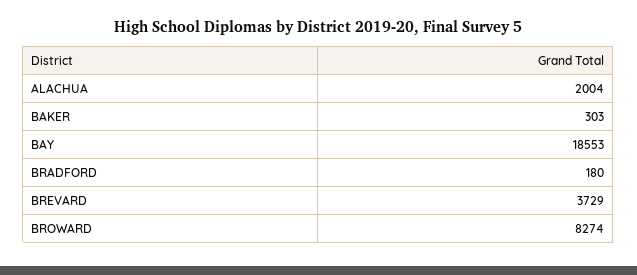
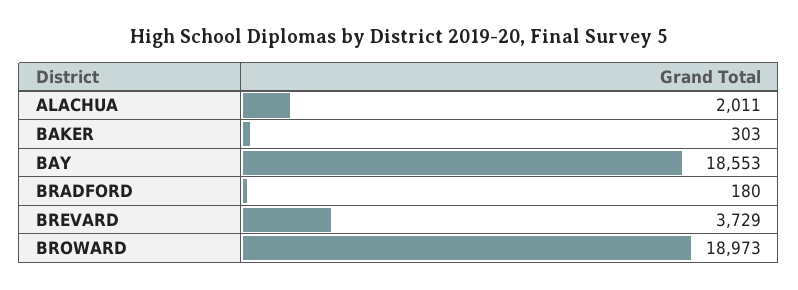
  {
-   "ALACHUA": 2004,
+   "ALACHUA": 2011,
    "BAKER": 303,
    "BAY": 18553,
    "BRADFORD": 180,
    "BREVARD": 3729,
-   "BROWARD": 8274
+   "BROWARD": 18973
  }

